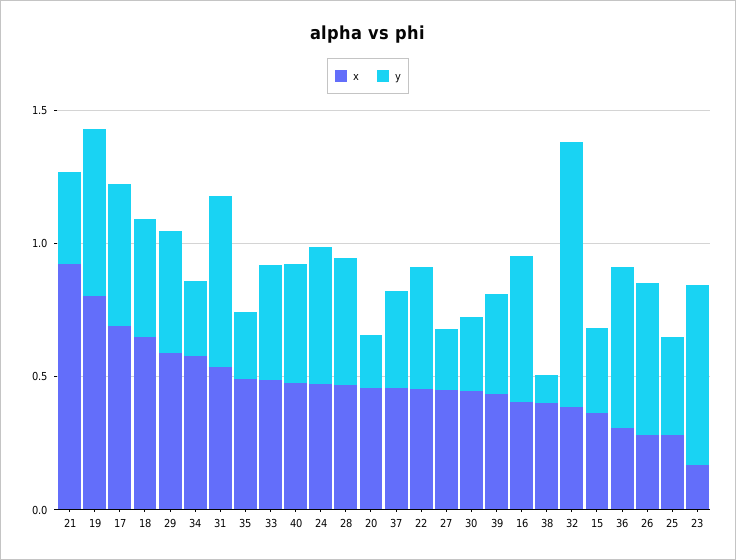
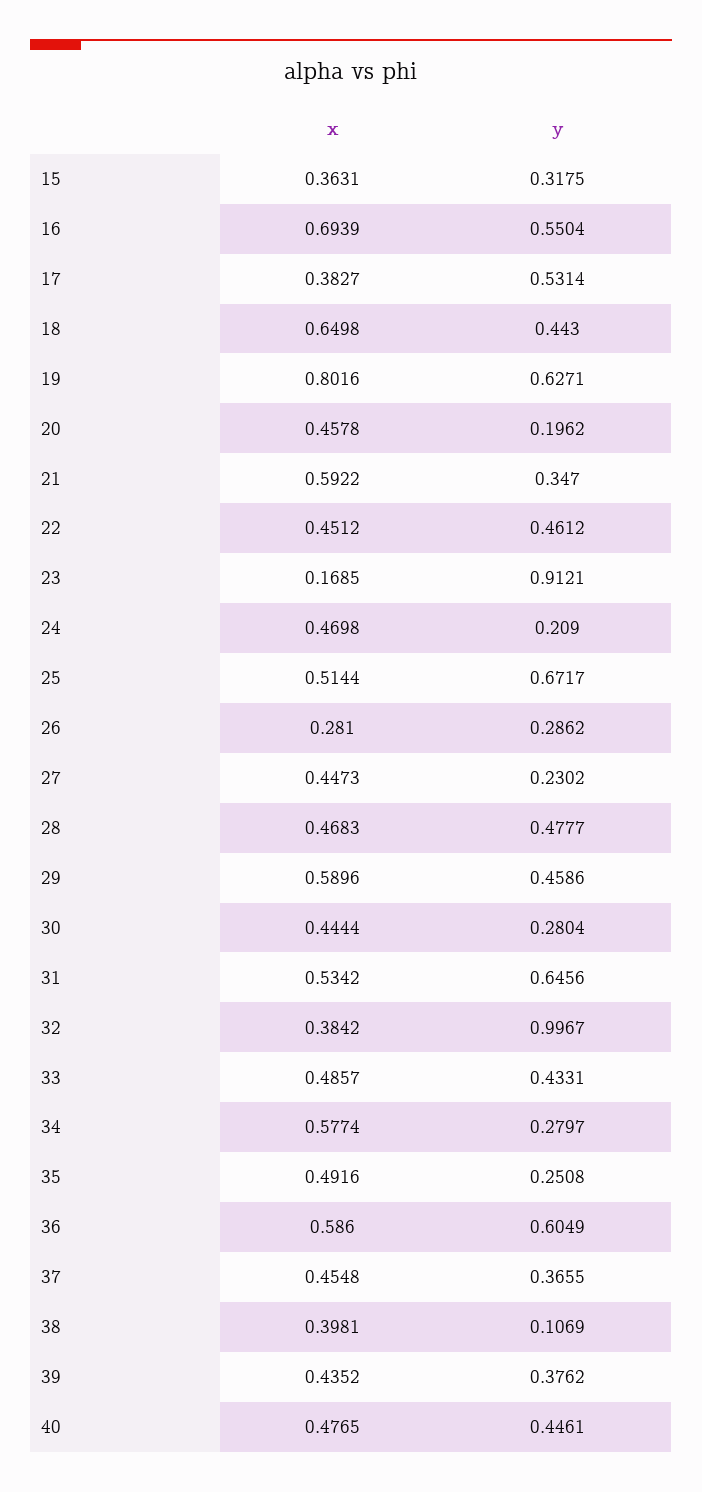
  {
    "x": {
-     "21": 0.9,
+     "21": 0.5922,
      "19": 0.8016,
-     "17": 0.7,
+     "17": 0.3827,
      "18": 0.6498,
      "29": 0.5896,
      "34": 0.5774,
      "31": 0.5342,
      "35": 0.4916,
      "33": 0.4857,
      "40": 0.4765,
      "24": 0.4698,
      "28": 0.4683,
      "20": 0.4578,
      "37": 0.4548,
      "22": 0.4512,
      "27": 0.4473,
      "30": 0.4444,
      "39": 0.4352,
-     "16": 0.4,
+     "16": 0.6939,
      "38": 0.3981,
      "32": 0.3842,
      "15": 0.3631,
-     "36": 0.3,
+     "36": 0.586,
      "26": 0.281,
-     "25": 0.3,
+     "25": 0.5144,
      "23": 0.1685
    },
    "y": {
      "21": 0.347,
      "19": 0.6271,
      "17": 0.5314,
      "18": 0.443,
      "29": 0.4586,
      "34": 0.2797,
      "31": 0.6456,
      "35": 0.2508,
      "33": 0.4331,
      "40": 0.4461,
-     "24": 0.5,
+     "24": 0.209,
      "28": 0.4777,
      "20": 0.1962,
      "37": 0.3655,
      "22": 0.4612,
      "27": 0.2302,
      "30": 0.2804,
      "39": 0.3762,
      "16": 0.5504,
      "38": 0.1069,
      "32": 0.9967,
      "15": 0.3175,
      "36": 0.6049,
-     "26": 0.6,
+     "26": 0.2862,
-     "25": 0.4,
+     "25": 0.6717,
-     "23": 0.7
+     "23": 0.9121
    }
  }

